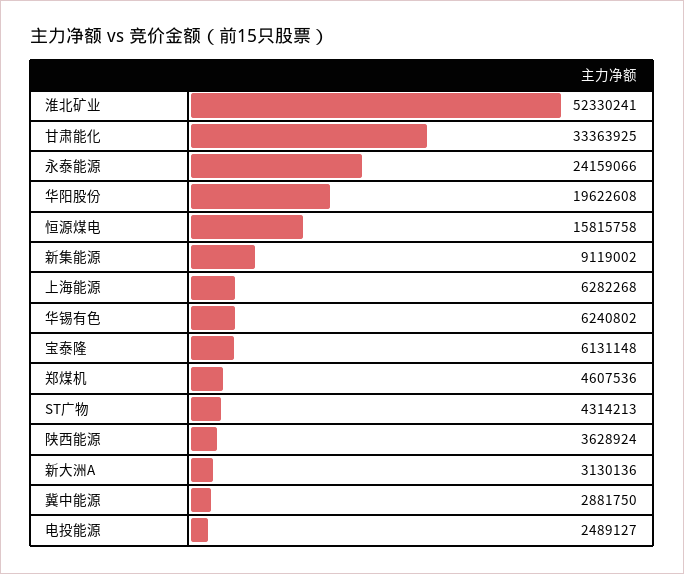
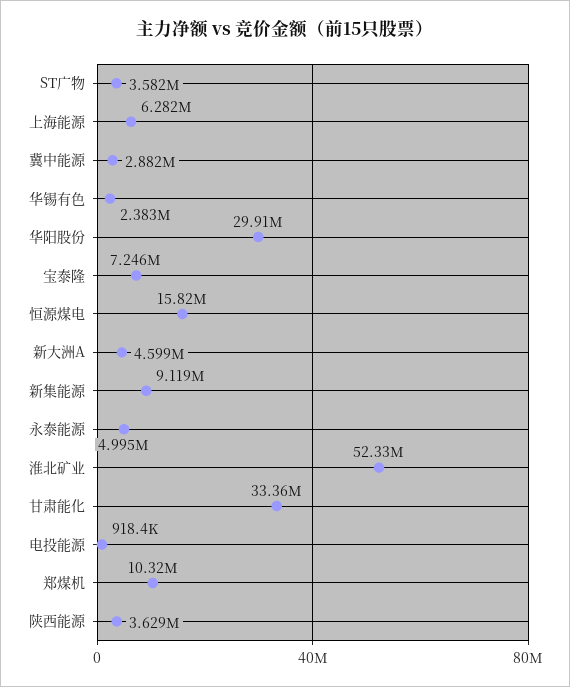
  {
    "淮北矿业": 52330241,
    "甘肃能化": 33363925,
-   "永泰能源": 24159066,
+   "永泰能源": 4995000,
-   "华阳股份": 19622608,
+   "华阳股份": 29910000,
    "恒源煤电": 15815758,
    "新集能源": 9119002,
    "上海能源": 6282268,
-   "华锡有色": 6240802,
+   "华锡有色": 2383000,
-   "宝泰隆": 6131148,
+   "宝泰隆": 7246000,
-   "郑煤机": 4607536,
+   "郑煤机": 10320000,
-   "ST广物": 4314213,
+   "ST广物": 3582000,
    "陕西能源": 3628924,
-   "新大洲A": 3130136,
+   "新大洲A": 4599000,
    "冀中能源": 2881750,
-   "电投能源": 2489127
+   "电投能源": 918400
  }

